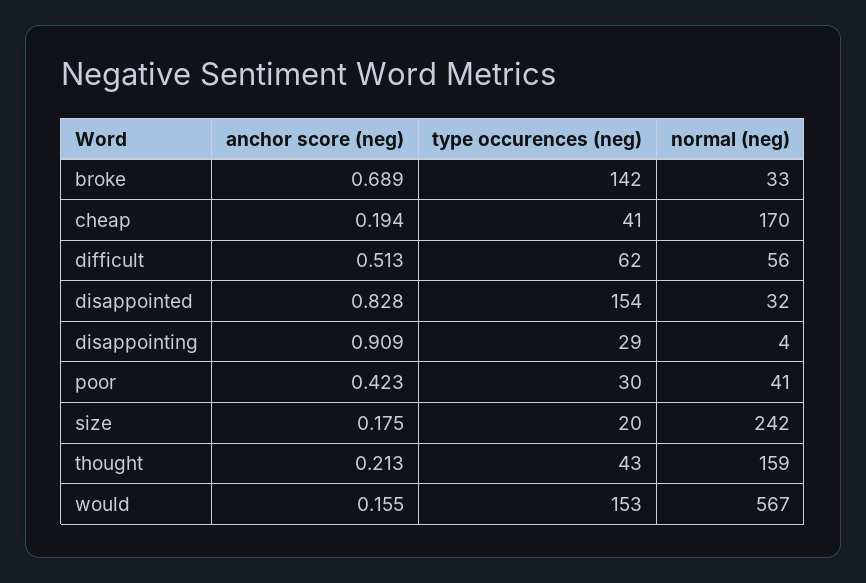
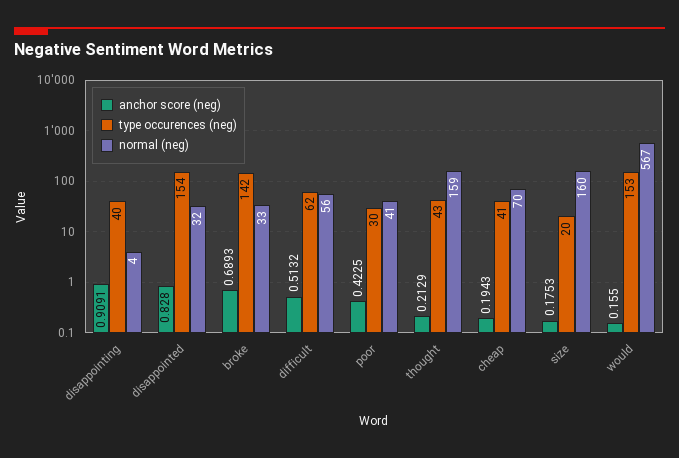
  {
    "anchor score (neg)": {
      "broke": 0.6893,
      "cheap": 0.1943,
      "difficult": 0.5132,
      "disappointed": 0.828,
      "disappointing": 0.9091,
      "poor": 0.4225,
      "size": 0.1753,
      "thought": 0.2129,
      "would": 0.155
    },
    "type occurences (neg)": {
      "broke": 142,
      "cheap": 41,
      "difficult": 62,
      "disappointed": 154,
-     "disappointing": 29,
+     "disappointing": 40,
      "poor": 30,
      "size": 20,
      "thought": 43,
      "would": 153
    },
    "normal (neg)": {
      "broke": 33,
-     "cheap": 170,
+     "cheap": 70,
      "difficult": 56,
      "disappointed": 32,
      "disappointing": 4,
      "poor": 41,
-     "size": 242,
+     "size": 160,
      "thought": 159,
      "would": 567
    }
  }

